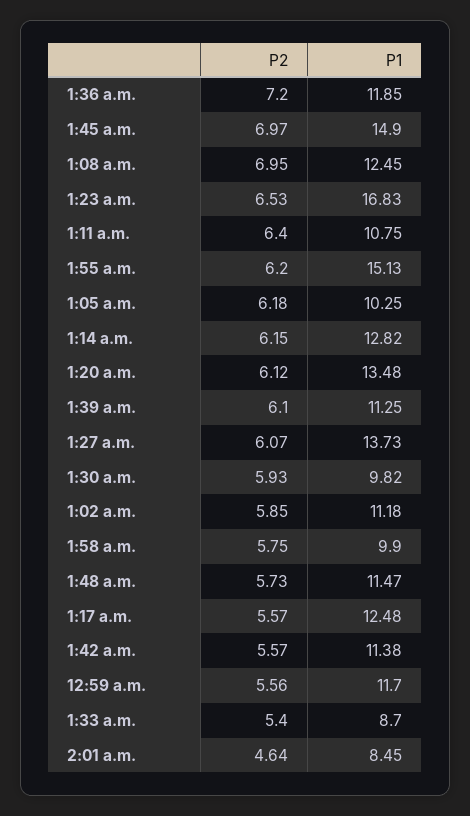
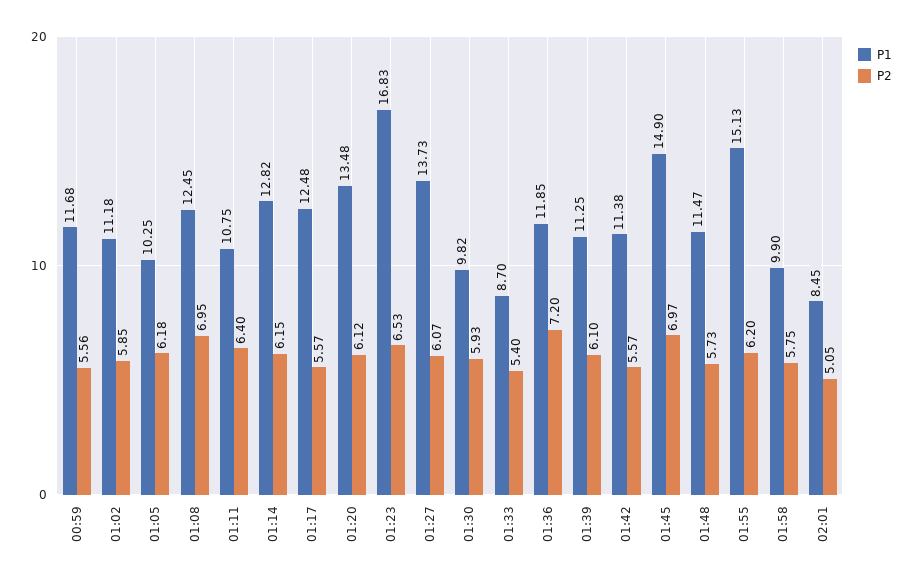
  {
    "P2": {
      "1:36 a.m.": 7.2,
      "1:45 a.m.": 6.97,
      "1:08 a.m.": 6.95,
      "1:23 a.m.": 6.53,
      "1:11 a.m.": 6.4,
      "1:55 a.m.": 6.2,
      "1:05 a.m.": 6.18,
      "1:14 a.m.": 6.15,
      "1:20 a.m.": 6.12,
      "1:39 a.m.": 6.1,
      "1:27 a.m.": 6.07,
      "1:30 a.m.": 5.93,
      "1:02 a.m.": 5.85,
      "1:58 a.m.": 5.75,
      "1:48 a.m.": 5.73,
      "1:17 a.m.": 5.57,
      "1:42 a.m.": 5.57,
      "12:59 a.m.": 5.56,
      "1:33 a.m.": 5.4,
-     "2:01 a.m.": 4.64
+     "2:01 a.m.": 5.05
    },
    "P1": {
      "1:36 a.m.": 11.85,
      "1:45 a.m.": 14.9,
      "1:08 a.m.": 12.45,
      "1:23 a.m.": 16.83,
      "1:11 a.m.": 10.75,
      "1:55 a.m.": 15.13,
      "1:05 a.m.": 10.25,
      "1:14 a.m.": 12.82,
      "1:20 a.m.": 13.48,
      "1:39 a.m.": 11.25,
      "1:27 a.m.": 13.73,
      "1:30 a.m.": 9.82,
      "1:02 a.m.": 11.18,
      "1:58 a.m.": 9.9,
      "1:48 a.m.": 11.47,
      "1:17 a.m.": 12.48,
      "1:42 a.m.": 11.38,
-     "12:59 a.m.": 11.7,
+     "12:59 a.m.": 11.68,
      "1:33 a.m.": 8.7,
      "2:01 a.m.": 8.45
    }
  }

